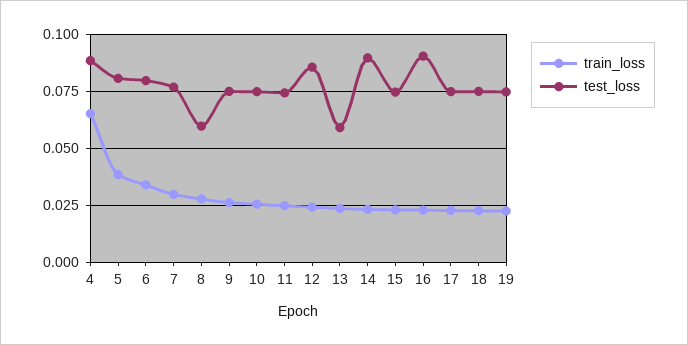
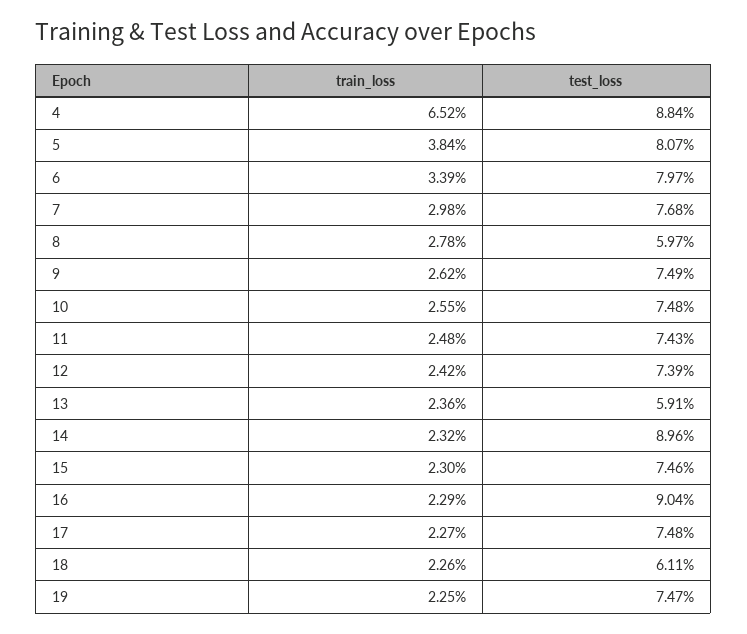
  {
    "train_loss": {
      "4": 0.0652,
      "5": 0.0384,
      "6": 0.0339,
      "7": 0.0298,
      "8": 0.0278,
      "9": 0.0262,
      "10": 0.0255,
      "11": 0.0248,
      "12": 0.0242,
      "13": 0.0236,
      "14": 0.0232,
      "15": 0.023,
      "16": 0.0229,
      "17": 0.0227,
      "18": 0.0226,
      "19": 0.0225
    },
    "test_loss": {
      "4": 0.0884,
      "5": 0.0807,
      "6": 0.0797,
      "7": 0.0768,
      "8": 0.0597,
      "9": 0.0749,
      "10": 0.0748,
      "11": 0.0743,
-     "12": 0.085,
+     "12": 0.0739,
      "13": 0.0591,
      "14": 0.0896,
      "15": 0.0746,
      "16": 0.0904,
      "17": 0.0748,
-     "18": 0.075,
+     "18": 0.0611,
      "19": 0.0747
    }
  }

